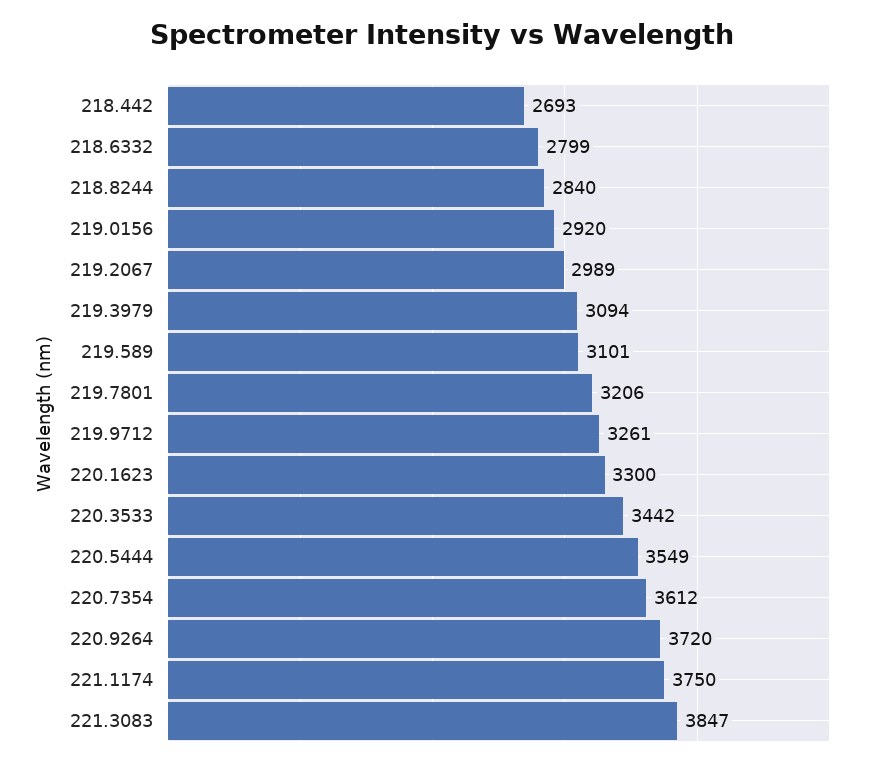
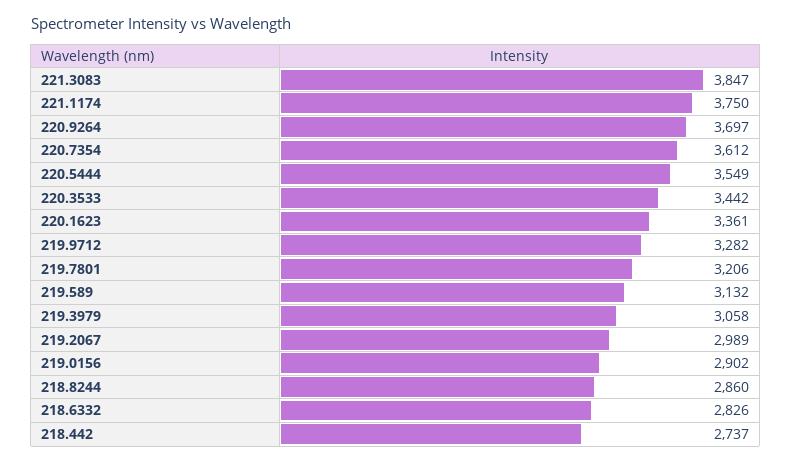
  {
-   "218.442": 2693,
+   "218.442": 2737,
-   "218.6332": 2799,
+   "218.6332": 2826,
-   "218.8244": 2840,
+   "218.8244": 2860,
-   "219.0156": 2920,
+   "219.0156": 2902,
    "219.2067": 2989,
-   "219.3979": 3094,
+   "219.3979": 3058,
-   "219.589": 3101,
+   "219.589": 3132,
    "219.7801": 3206,
-   "219.9712": 3261,
+   "219.9712": 3282,
-   "220.1623": 3300,
+   "220.1623": 3361,
    "220.3533": 3442,
    "220.5444": 3549,
    "220.7354": 3612,
-   "220.9264": 3720,
+   "220.9264": 3697,
    "221.1174": 3750,
    "221.3083": 3847
  }

